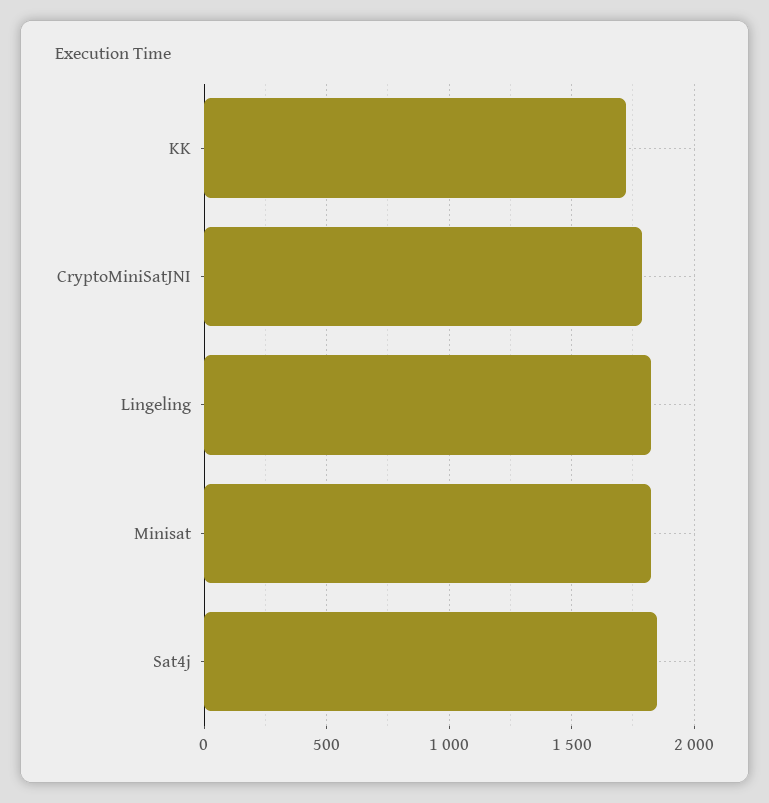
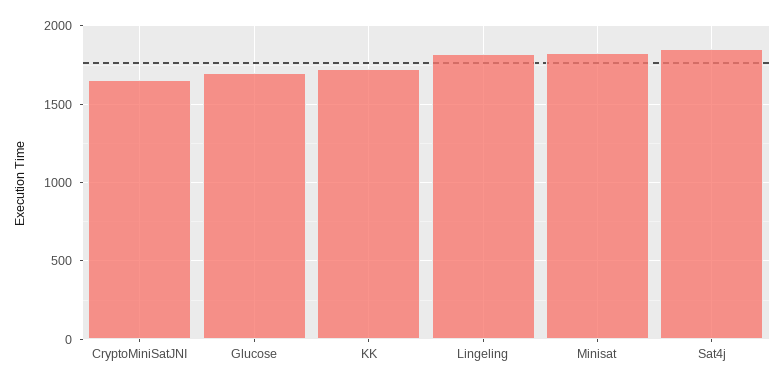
  {
    "KK": 1700,
-   "CryptoMiniSatJNI": 1800,
+   "CryptoMiniSatJNI": 1650,
    "Lingeling": 1800,
    "Minisat": 1850,
-   "Sat4j": 1850
+   "Sat4j": 1850,
+   "Glucose": 1700
  }

